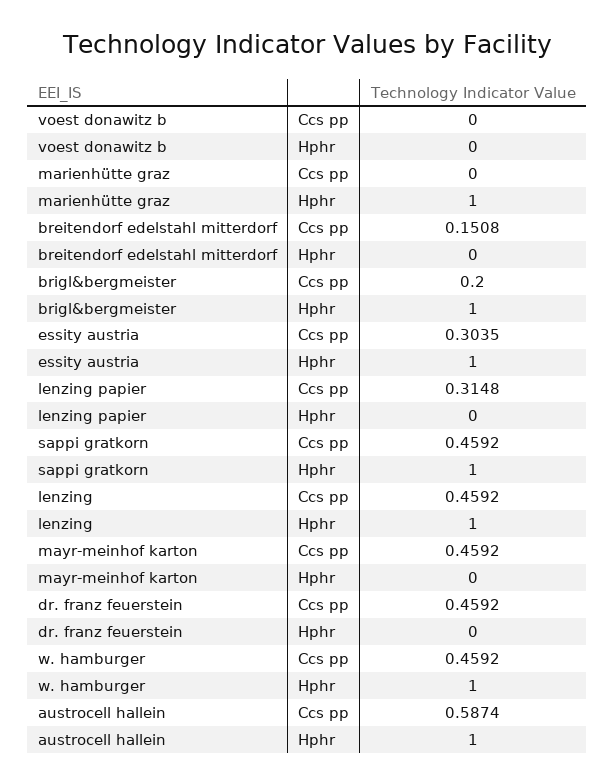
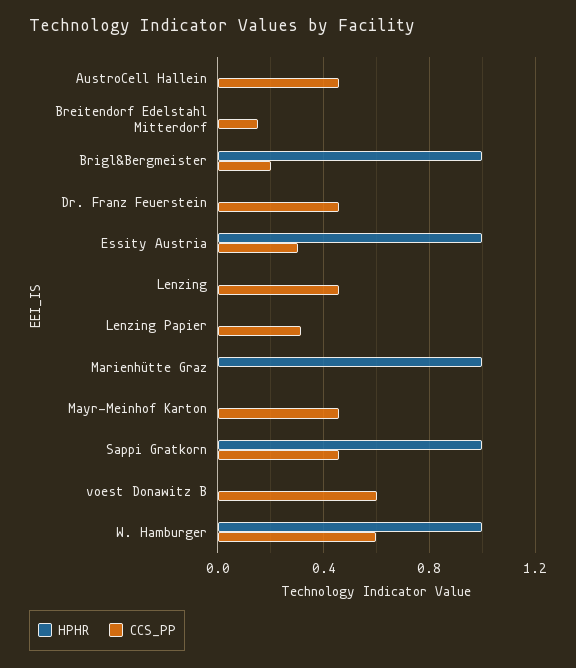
  {
    "Ccs pp": {
-     "voest donawitz b": 0,
+     "voest donawitz b": 0.6,
      "marienhütte graz": 0,
      "breitendorf edelstahl mitterdorf": 0.1508,
      "brigl&bergmeister": 0.2,
      "essity austria": 0.3035,
      "lenzing papier": 0.3148,
      "sappi gratkorn": 0.4592,
      "lenzing": 0.4592,
      "mayr-meinhof karton": 0.4592,
      "dr. franz feuerstein": 0.4592,
-     "w. hamburger": 0.4592,
+     "w. hamburger": 0.6,
-     "austrocell hallein": 0.5874
+     "austrocell hallein": 0.45
    },
    "Hphr": {
      "voest donawitz b": 0,
      "marienhütte graz": 1,
      "breitendorf edelstahl mitterdorf": 0,
      "brigl&bergmeister": 1,
      "essity austria": 1,
      "lenzing papier": 0,
      "sappi gratkorn": 1,
-     "lenzing": 1,
+     "lenzing": 0,
      "mayr-meinhof karton": 0,
      "dr. franz feuerstein": 0,
      "w. hamburger": 1,
-     "austrocell hallein": 1
+     "austrocell hallein": 0
    }
  }

